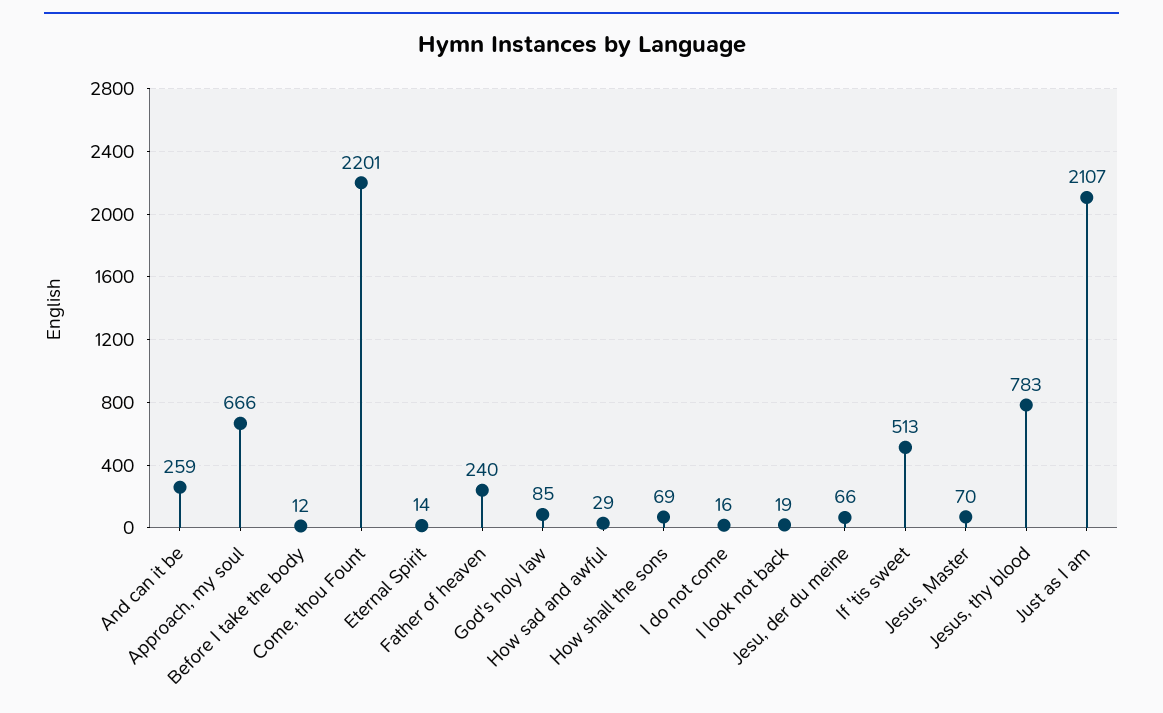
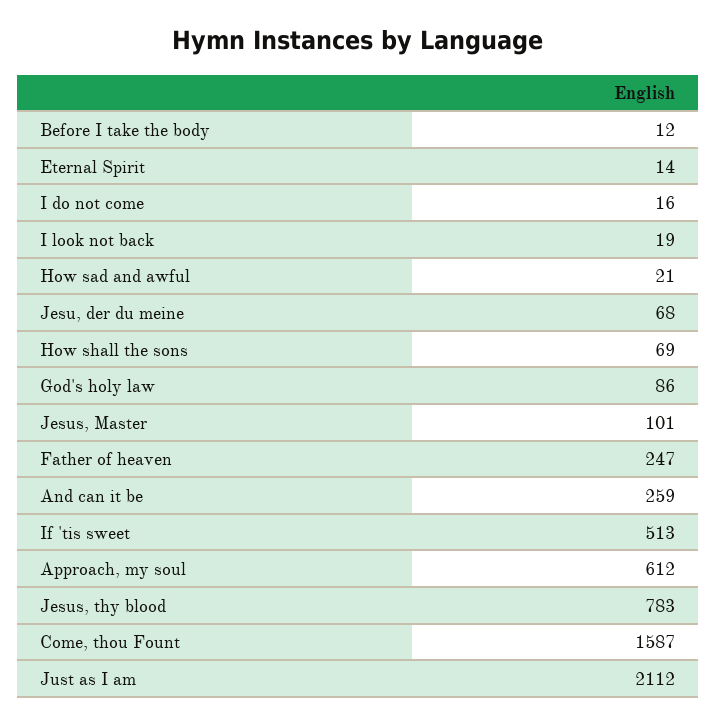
  {
    "And can it be": 259,
-   "Approach, my soul": 666,
+   "Approach, my soul": 612,
    "Before I take the body": 12,
-   "Come, thou Fount": 2201,
+   "Come, thou Fount": 1587,
    "Eternal Spirit": 14,
-   "Father of heaven": 240,
+   "Father of heaven": 247,
-   "God's holy law": 85,
+   "God's holy law": 86,
-   "How sad and awful": 29,
+   "How sad and awful": 21,
    "How shall the sons": 69,
    "I do not come": 16,
    "I look not back": 19,
-   "Jesu, der du meine": 66,
+   "Jesu, der du meine": 68,
    "If 'tis sweet": 513,
-   "Jesus, Master": 70,
+   "Jesus, Master": 101,
    "Jesus, thy blood": 783,
-   "Just as I am": 2107
+   "Just as I am": 2112
  }

